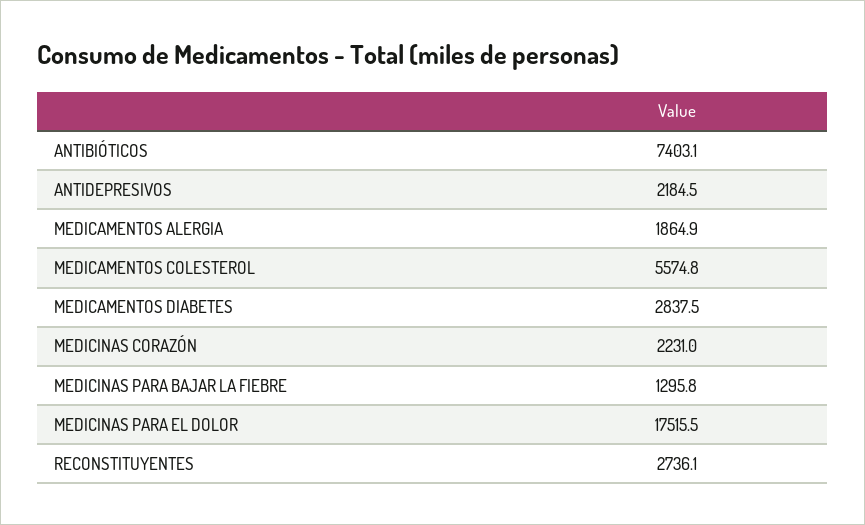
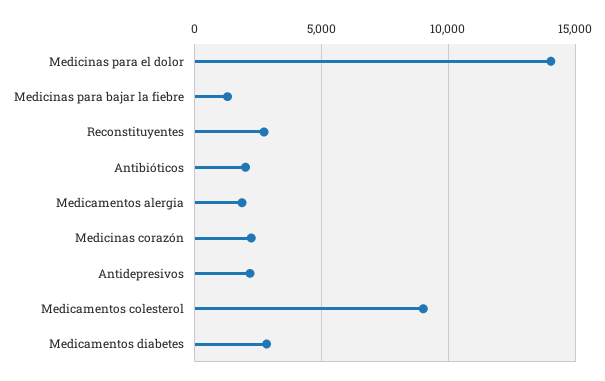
  {
-   "ANTIBIÓTICOS": 7403.1,
+   "ANTIBIÓTICOS": 2000,
    "ANTIDEPRESIVOS": 2184.5,
    "MEDICAMENTOS ALERGIA": 1864.9,
-   "MEDICAMENTOS COLESTEROL": 5574.8,
+   "MEDICAMENTOS COLESTEROL": 9000,
    "MEDICAMENTOS DIABETES": 2837.5,
    "MEDICINAS CORAZÓN": 2231,
    "MEDICINAS PARA BAJAR LA FIEBRE": 1295.8,
-   "MEDICINAS PARA EL DOLOR": 17515.5,
+   "MEDICINAS PARA EL DOLOR": 14000,
    "RECONSTITUYENTES": 2736.1
  }

